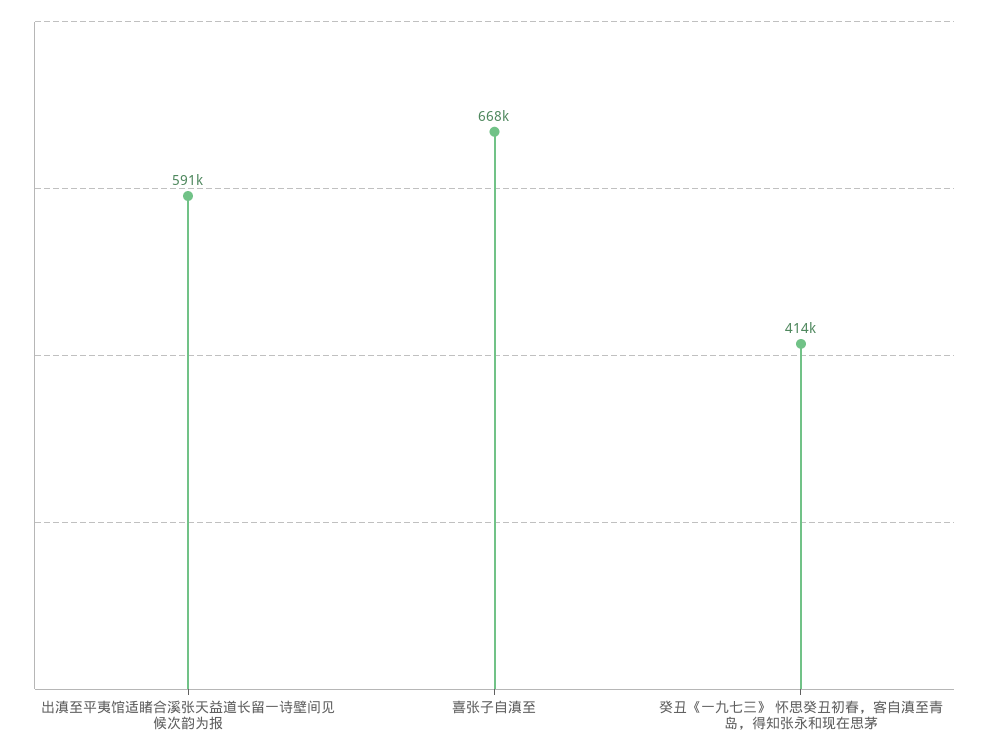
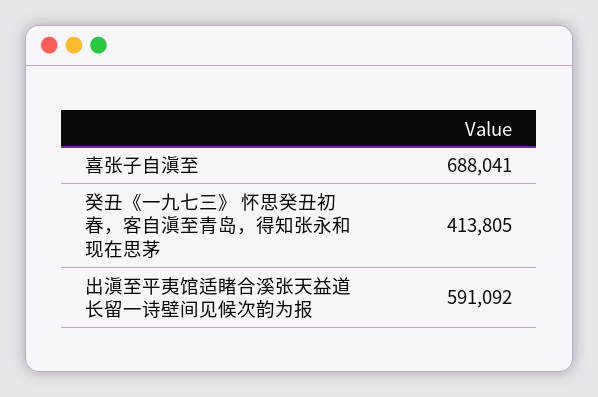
  {
    "出滇至平夷馆适睹合溪张天益道长留一诗壁间见候次韵为报": 591092,
-   "喜张子自滇至": 668000,
+   "喜张子自滇至": 688041,
    "癸丑《一九七三》 怀思癸丑初春，客自滇至青岛，得知张永和现在思茅": 413805
  }

